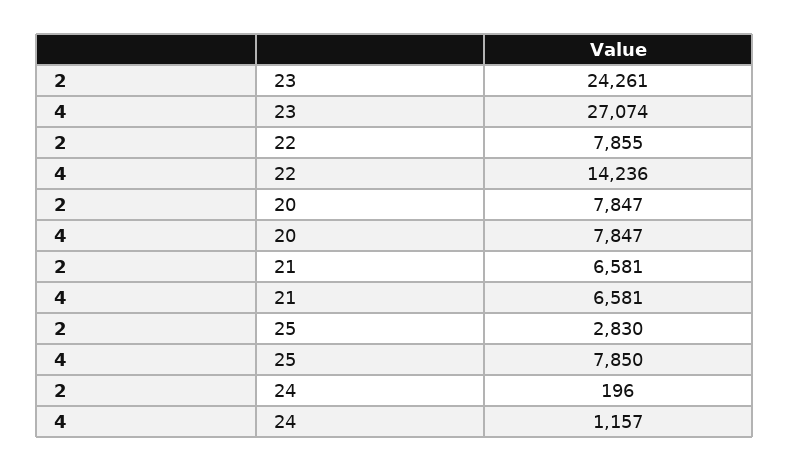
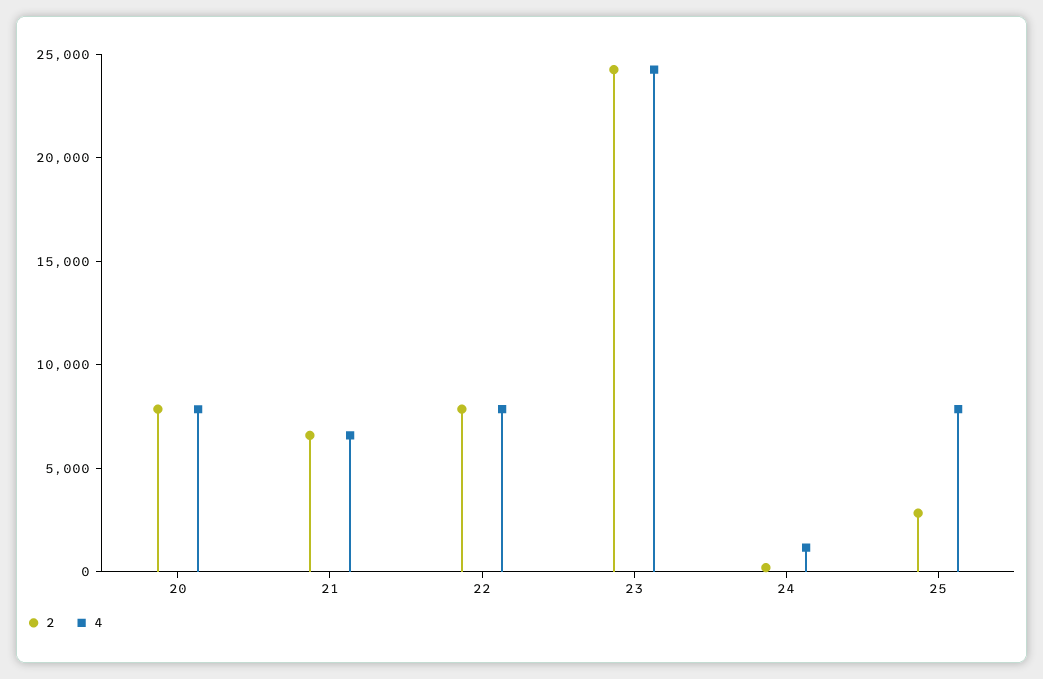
  {
    "2": {
      "23": 24261,
      "22": 7855,
      "20": 7847,
      "21": 6581,
      "25": 2830,
      "24": 196
    },
    "4": {
-     "23": 27074,
+     "23": 24000,
-     "22": 14236,
+     "22": 8000,
      "20": 7847,
      "21": 6581,
      "25": 7850,
      "24": 1157
    }
  }

